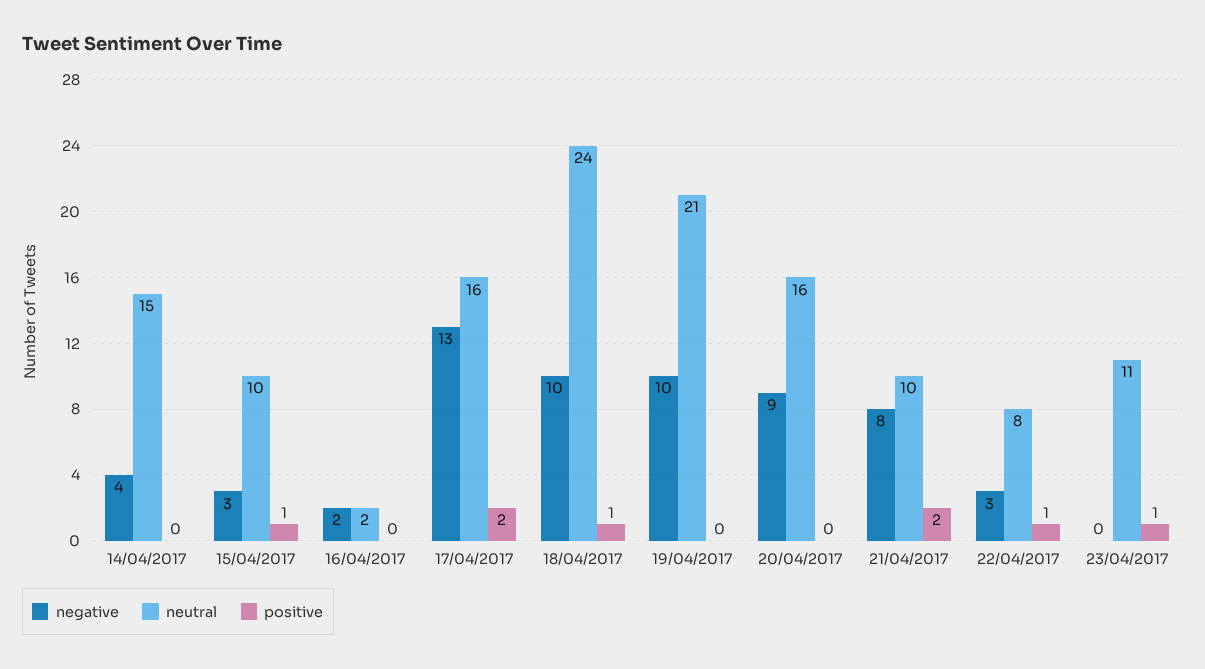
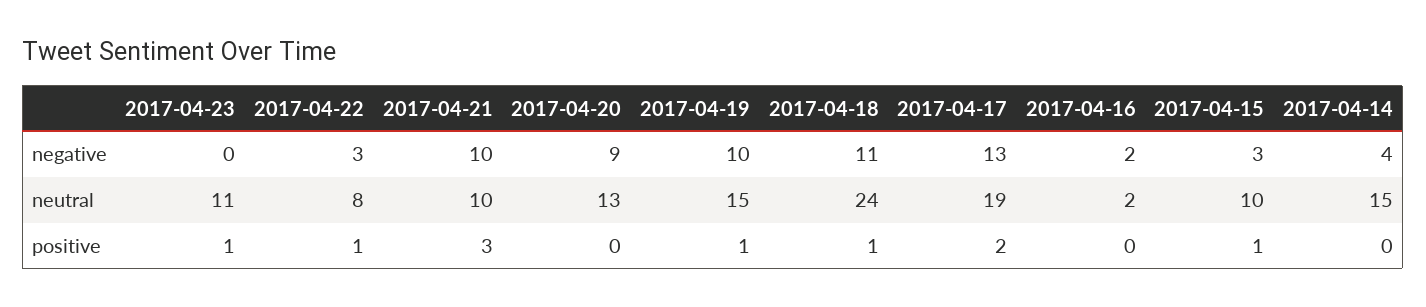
  {
    "negative": {
      "14/04/2017": 4,
      "15/04/2017": 3,
      "16/04/2017": 2,
      "17/04/2017": 13,
-     "18/04/2017": 10,
+     "18/04/2017": 11,
      "19/04/2017": 10,
      "20/04/2017": 9,
-     "21/04/2017": 8,
+     "21/04/2017": 10,
      "22/04/2017": 3,
      "23/04/2017": 0
    },
    "neutral": {
      "14/04/2017": 15,
      "15/04/2017": 10,
      "16/04/2017": 2,
-     "17/04/2017": 16,
+     "17/04/2017": 19,
      "18/04/2017": 24,
-     "19/04/2017": 21,
+     "19/04/2017": 15,
-     "20/04/2017": 16,
+     "20/04/2017": 13,
      "21/04/2017": 10,
      "22/04/2017": 8,
      "23/04/2017": 11
    },
    "positive": {
      "14/04/2017": 0,
      "15/04/2017": 1,
      "16/04/2017": 0,
      "17/04/2017": 2,
      "18/04/2017": 1,
-     "19/04/2017": 0,
+     "19/04/2017": 1,
      "20/04/2017": 0,
-     "21/04/2017": 2,
+     "21/04/2017": 3,
      "22/04/2017": 1,
      "23/04/2017": 1
    }
  }

